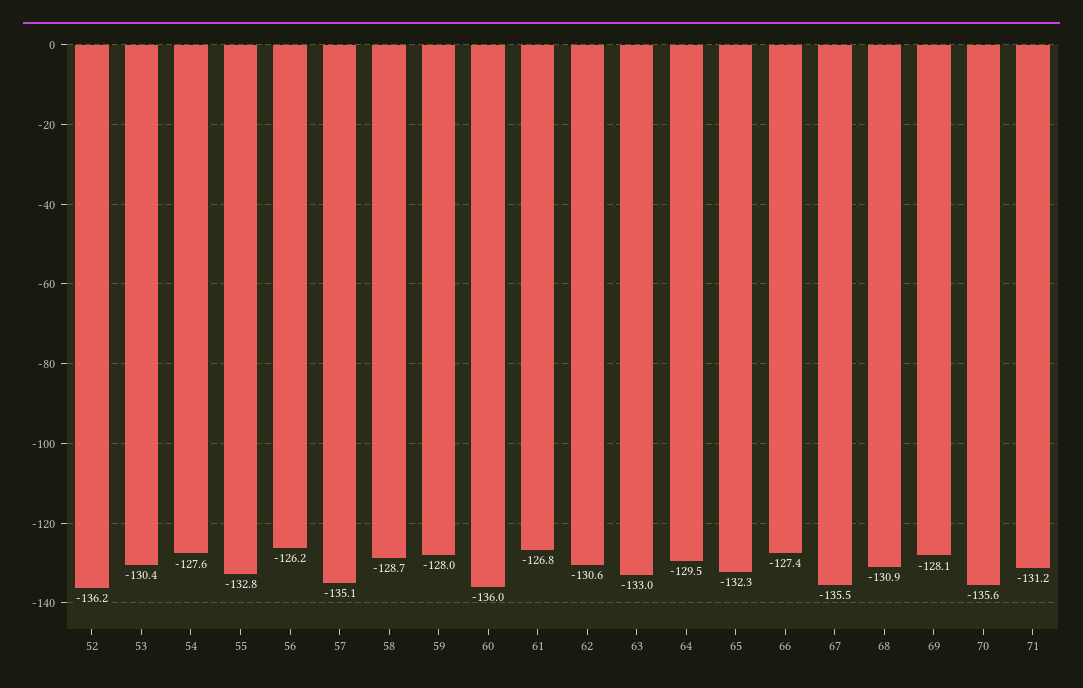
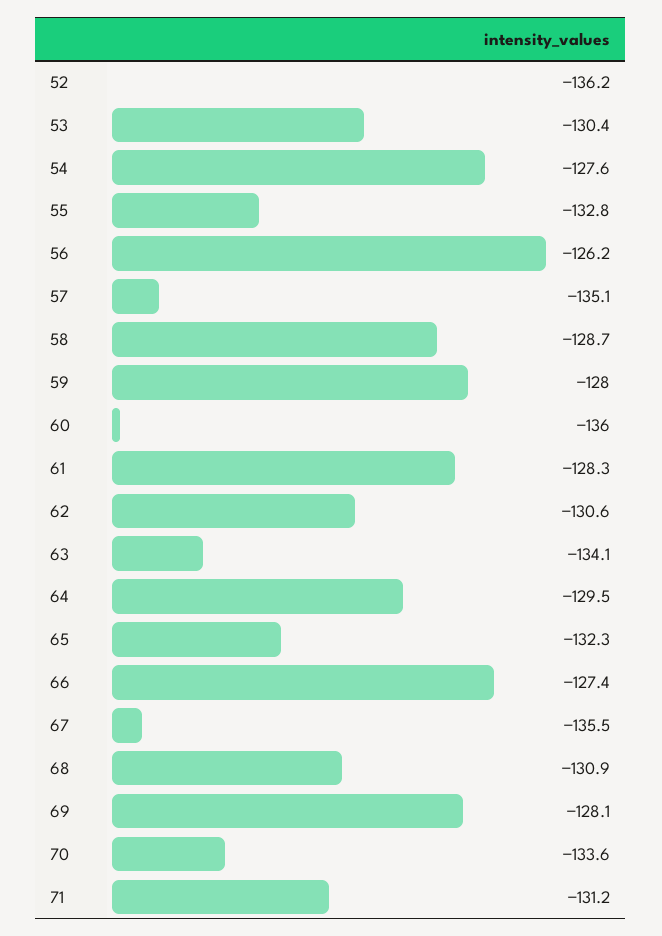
  {
    "52": -136.2,
    "53": -130.4,
    "54": -127.6,
    "55": -132.8,
    "56": -126.2,
    "57": -135.1,
    "58": -128.7,
    "59": -128,
    "60": -136,
-   "61": -126.8,
+   "61": -128.3,
    "62": -130.6,
-   "63": -133,
+   "63": -134.1,
    "64": -129.5,
    "65": -132.3,
    "66": -127.4,
    "67": -135.5,
    "68": -130.9,
    "69": -128.1,
-   "70": -135.6,
+   "70": -133.6,
    "71": -131.2
  }

